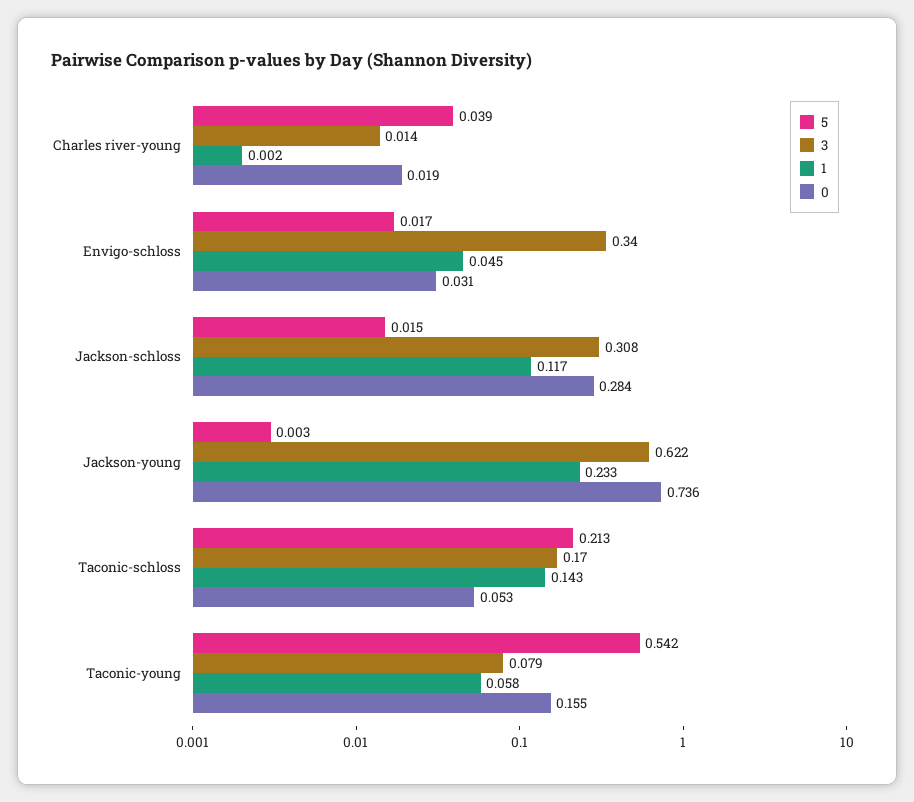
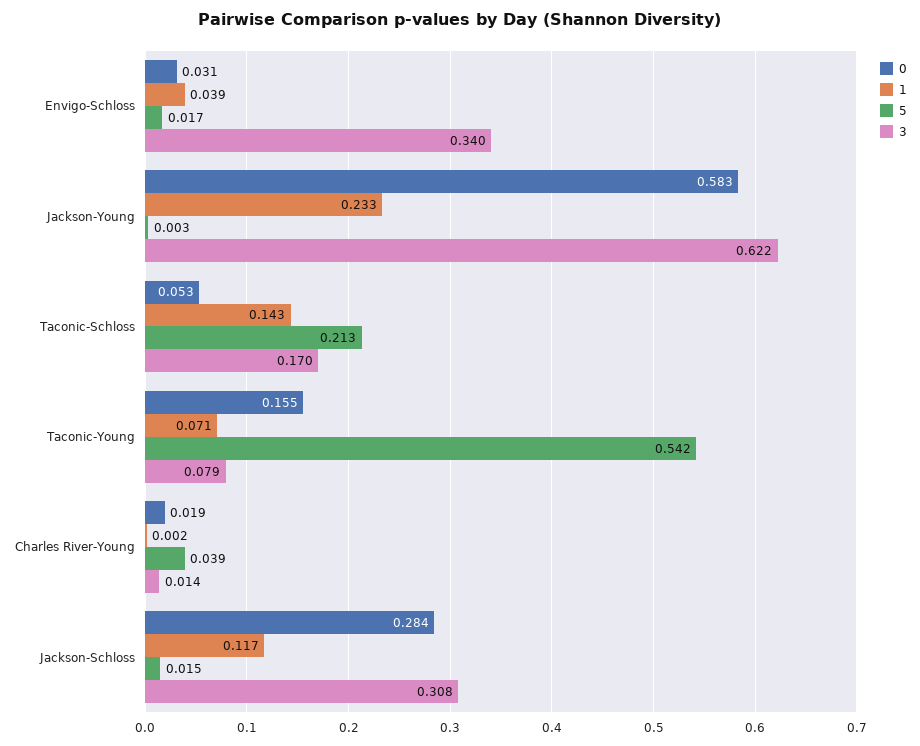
  {
    "5": {
      "Charles river-young": 0.039,
      "Envigo-schloss": 0.017,
      "Jackson-schloss": 0.015,
      "Jackson-young": 0.003,
      "Taconic-schloss": 0.213,
      "Taconic-young": 0.542
    },
    "3": {
      "Charles river-young": 0.014,
      "Envigo-schloss": 0.34,
      "Jackson-schloss": 0.308,
      "Jackson-young": 0.622,
      "Taconic-schloss": 0.17,
      "Taconic-young": 0.079
    },
    "1": {
      "Charles river-young": 0.002,
-     "Envigo-schloss": 0.045,
+     "Envigo-schloss": 0.039,
      "Jackson-schloss": 0.117,
      "Jackson-young": 0.233,
      "Taconic-schloss": 0.143,
-     "Taconic-young": 0.058
+     "Taconic-young": 0.071
    },
    "0": {
      "Charles river-young": 0.019,
      "Envigo-schloss": 0.031,
      "Jackson-schloss": 0.284,
-     "Jackson-young": 0.736,
+     "Jackson-young": 0.583,
      "Taconic-schloss": 0.053,
      "Taconic-young": 0.155
    }
  }

